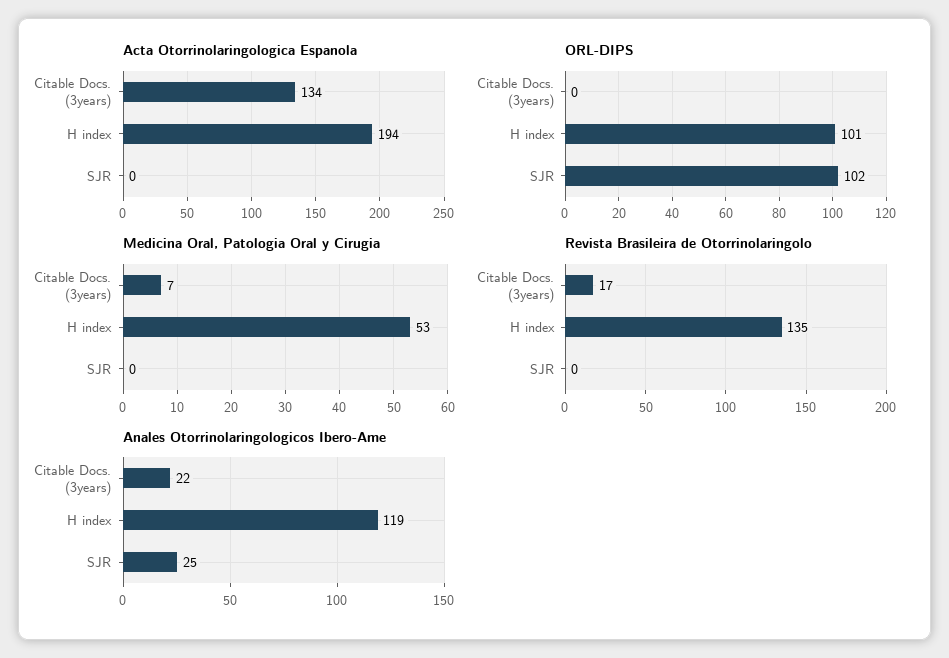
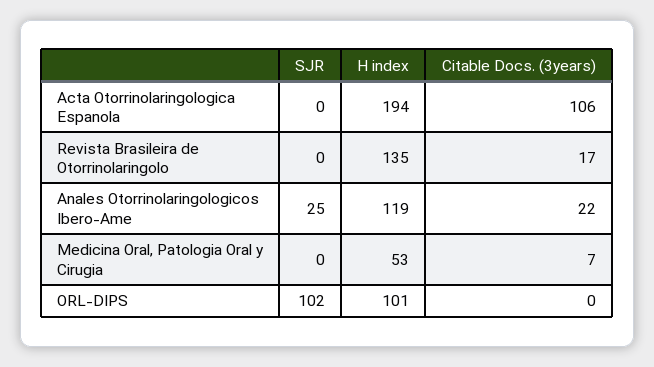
  {
    "Acta Otorrinolaringologica Espanola": {
-     "Citable Docs. (3years)": 134,
+     "Citable Docs. (3years)": 106,
      "H index": 194,
      "SJR": 0
    },
    "ORL-DIPS": {
      "Citable Docs. (3years)": 0,
      "H index": 101,
      "SJR": 102
    },
    "Medicina Oral, Patologia Oral y Cirugia": {
      "Citable Docs. (3years)": 7,
      "H index": 53,
      "SJR": 0
    },
    "Revista Brasileira de Otorrinolaringolo": {
      "Citable Docs. (3years)": 17,
      "H index": 135,
      "SJR": 0
    },
    "Anales Otorrinolaringologicos Ibero-Ame": {
      "Citable Docs. (3years)": 22,
      "H index": 119,
      "SJR": 25
    }
  }

